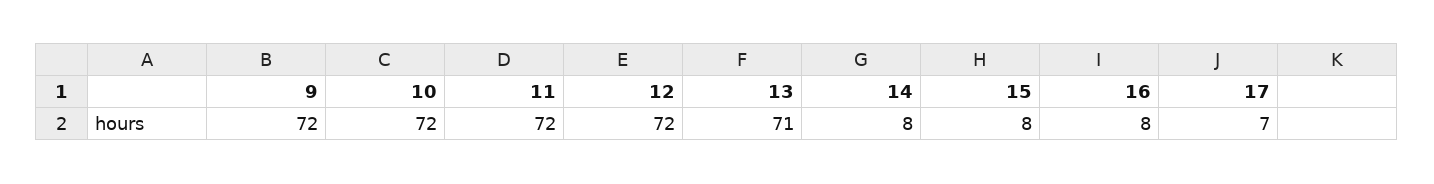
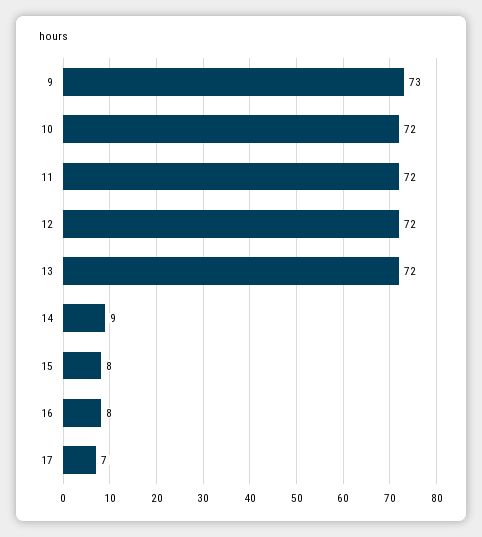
  {
-   "9": 72,
+   "9": 73,
    "10": 72,
    "11": 72,
    "12": 72,
-   "13": 71,
+   "13": 72,
-   "14": 8,
+   "14": 9,
    "15": 8,
    "16": 8,
    "17": 7
  }

